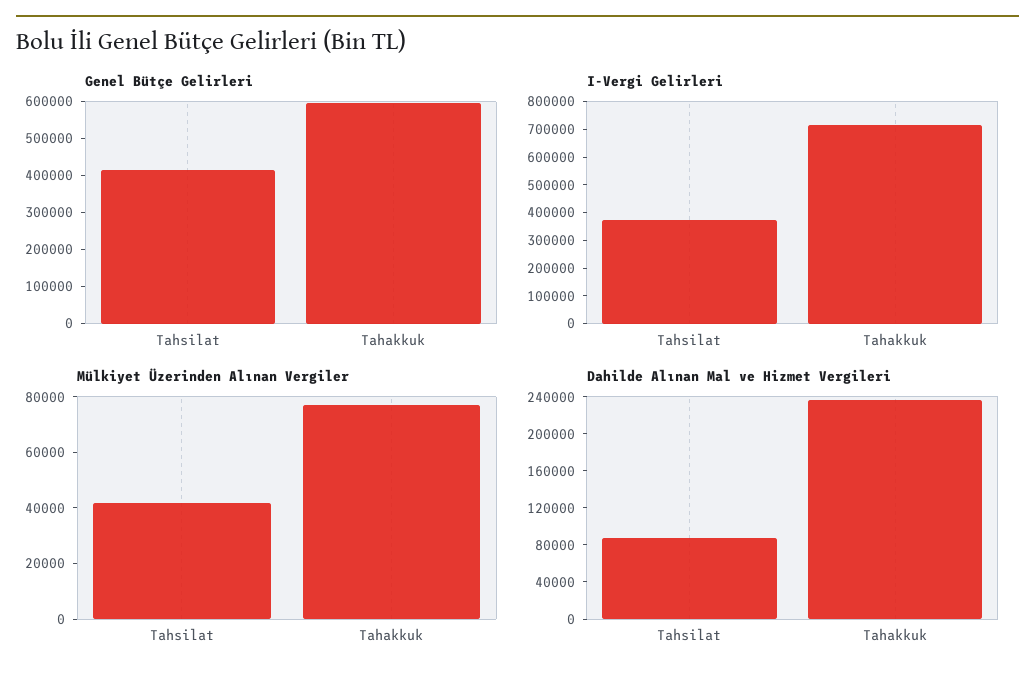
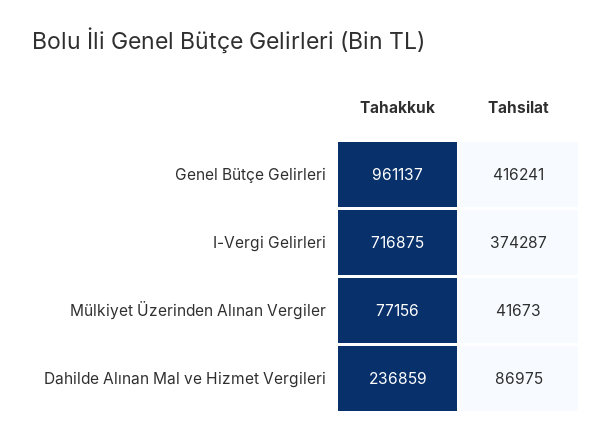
  {
    "Genel Bütçe Gelirleri": {
      "Tahsilat": 416241,
-     "Tahakkuk": 600000
+     "Tahakkuk": 961137
    },
    "I-Vergi Gelirleri": {
      "Tahsilat": 374287,
      "Tahakkuk": 716875
    },
    "Mülkiyet Üzerinden Alınan Vergiler": {
      "Tahsilat": 41673,
      "Tahakkuk": 77156
    },
    "Dahilde Alınan Mal ve Hizmet Vergileri": {
      "Tahsilat": 86975,
      "Tahakkuk": 236859
    }
  }

